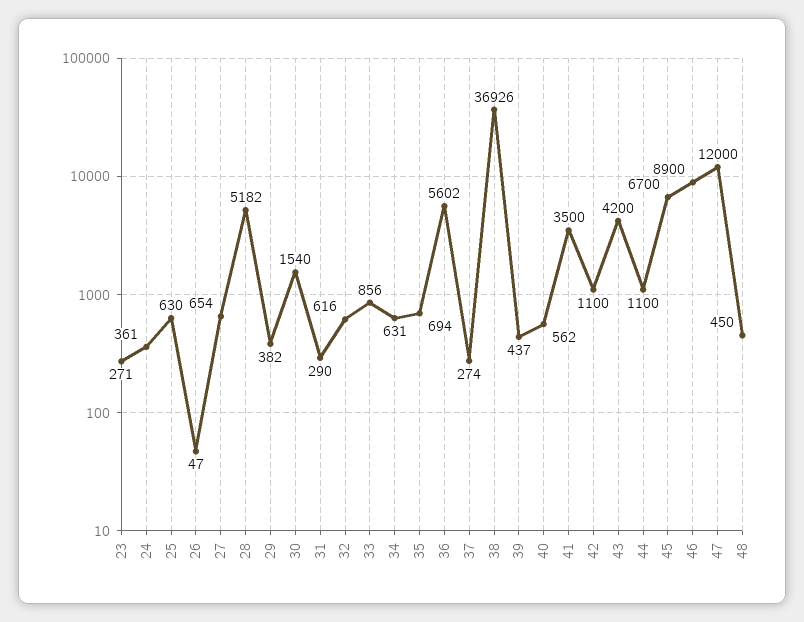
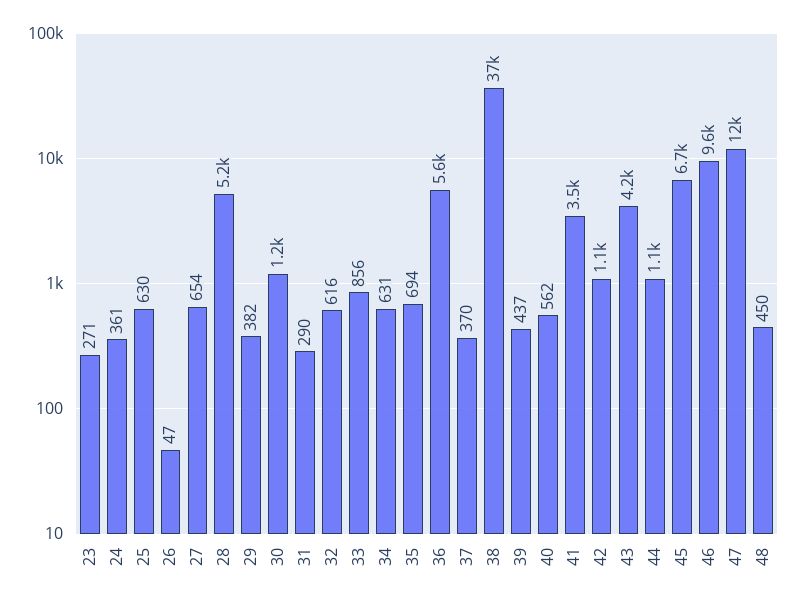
  {
    "23": 271,
    "24": 361,
    "25": 630,
    "26": 47,
    "27": 654,
    "28": 5182,
    "29": 382,
-   "30": 1540,
+   "30": 1200,
    "31": 290,
    "32": 616,
    "33": 856,
    "34": 631,
    "35": 694,
    "36": 5602,
-   "37": 274,
+   "37": 370,
    "38": 36926,
    "39": 437,
    "40": 562,
    "41": 3500,
    "42": 1100,
    "43": 4200,
    "44": 1100,
    "45": 6700,
-   "46": 8900,
+   "46": 9600,
    "47": 12000,
    "48": 450
  }

